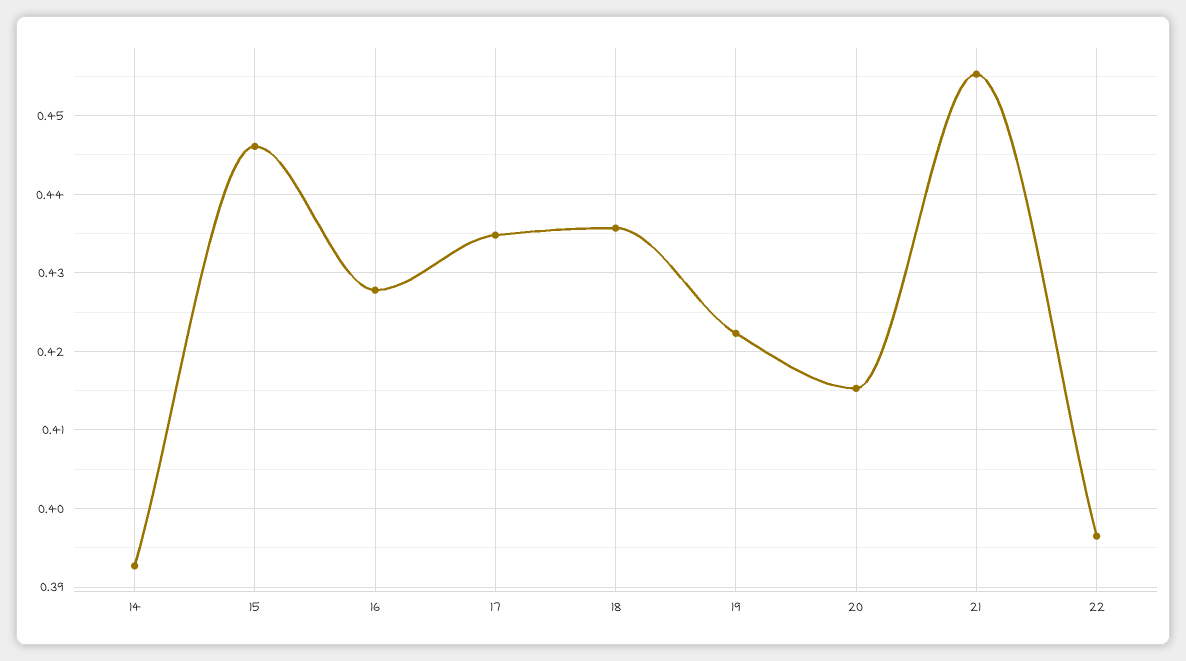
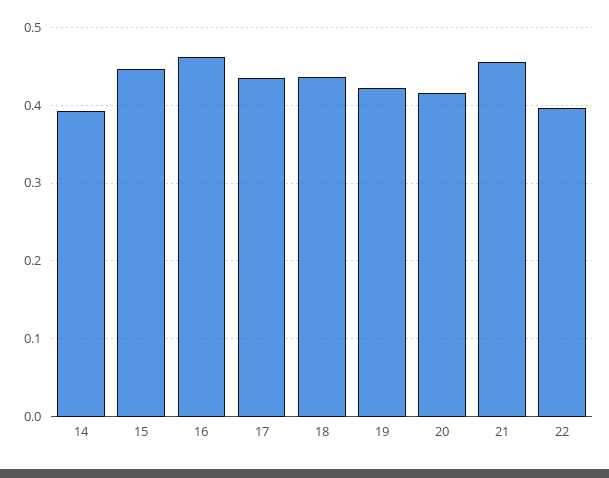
  {
    "14": 0.393,
    "15": 0.446,
-   "16": 0.428,
+   "16": 0.46,
    "17": 0.435,
    "18": 0.436,
    "19": 0.422,
    "20": 0.415,
    "21": 0.455,
    "22": 0.397
  }

